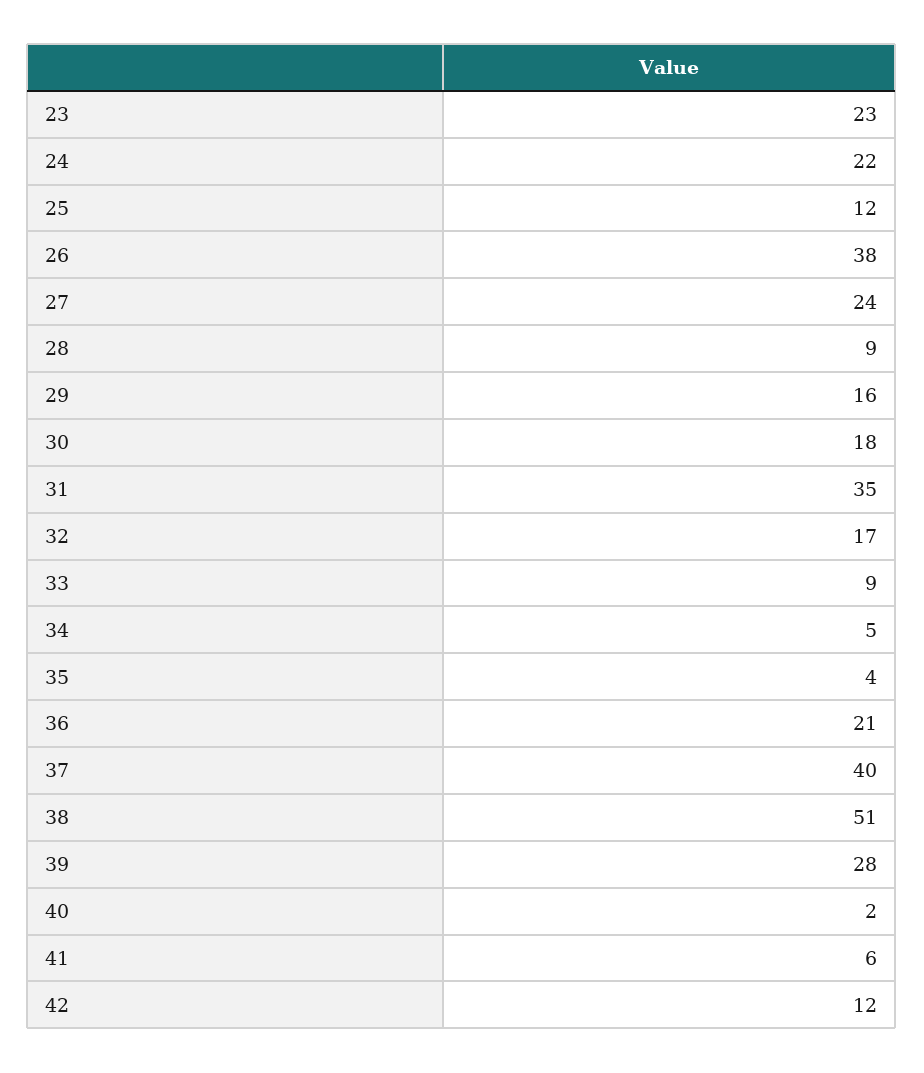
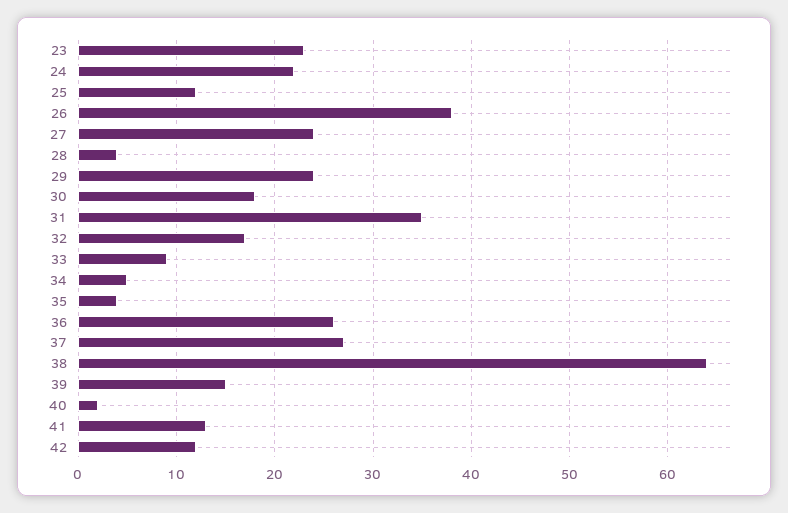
  {
    "23": 23,
    "24": 22,
    "25": 12,
    "26": 38,
    "27": 24,
-   "28": 9,
+   "28": 4,
-   "29": 16,
+   "29": 24,
    "30": 18,
    "31": 35,
    "32": 17,
    "33": 9,
    "34": 5,
    "35": 4,
-   "36": 21,
+   "36": 26,
-   "37": 40,
+   "37": 27,
-   "38": 51,
+   "38": 64,
-   "39": 28,
+   "39": 15,
    "40": 2,
-   "41": 6,
+   "41": 13,
    "42": 12
  }

